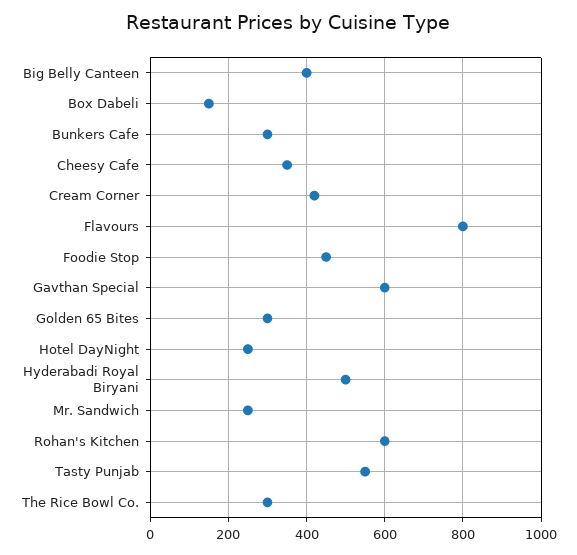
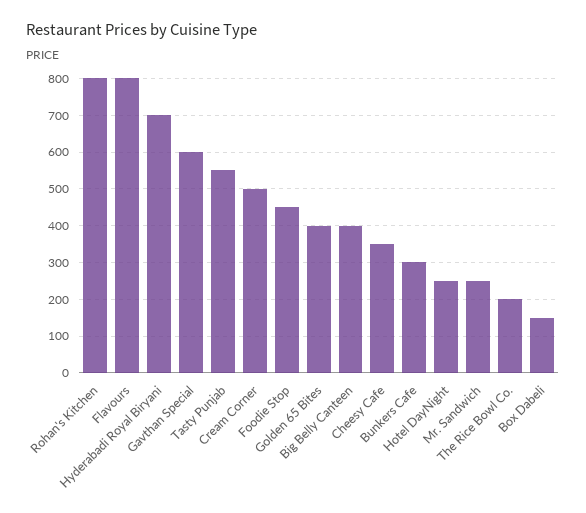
  {
    "Big Belly Canteen": 400,
    "Box Dabeli": 160,
    "Bunkers Cafe": 300,
    "Cheesy Cafe": 360,
-   "Cream Corner": 420,
+   "Cream Corner": 500,
    "Flavours": 800,
    "Foodie Stop": 460,
    "Gavthan Special": 600,
-   "Golden 65 Bites": 300,
+   "Golden 65 Bites": 400,
    "Hotel DayNight": 260,
-   "Hyderabadi Royal Biryani": 500,
+   "Hyderabadi Royal Biryani": 700,
    "Mr. Sandwich": 260,
-   "Rohan's Kitchen": 600,
+   "Rohan's Kitchen": 800,
    "Tasty Punjab": 560,
-   "The Rice Bowl Co.": 300
+   "The Rice Bowl Co.": 200
  }

